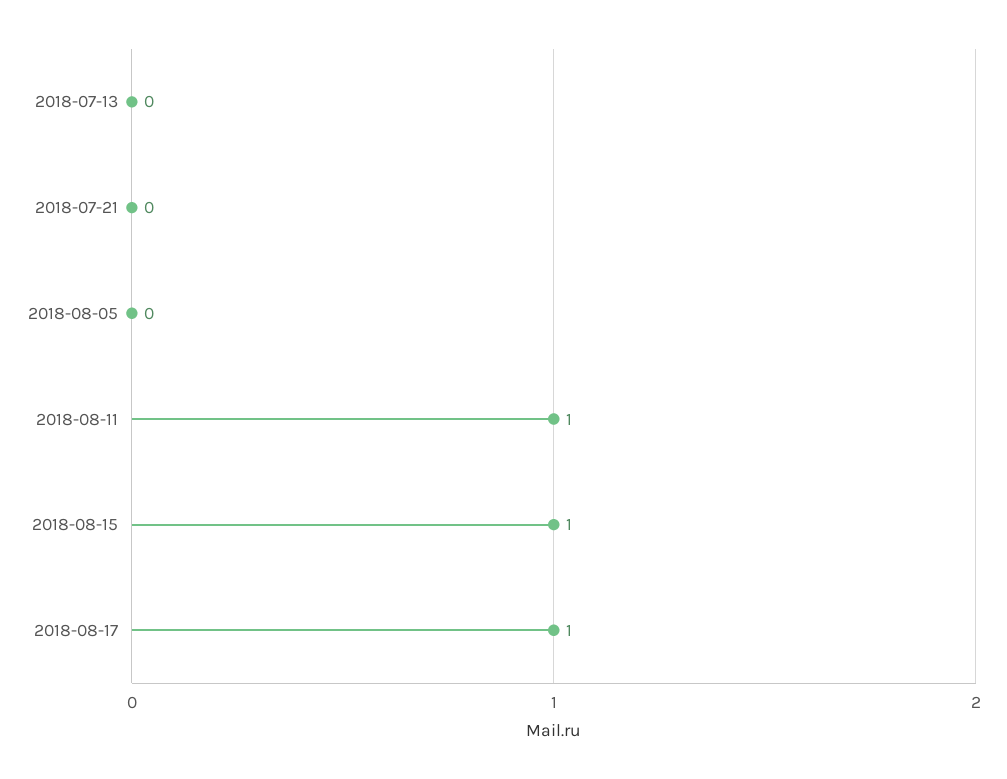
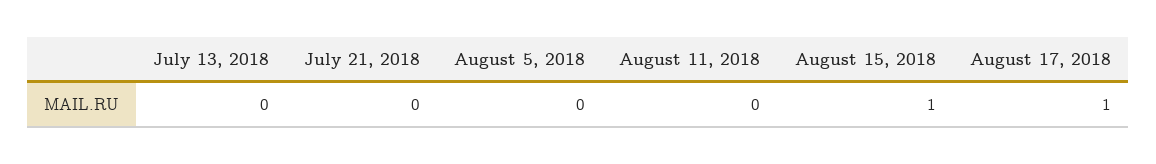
  {
    "2018-07-13": 0,
    "2018-07-21": 0,
    "2018-08-05": 0,
-   "2018-08-11": 1,
+   "2018-08-11": 0,
    "2018-08-15": 1,
    "2018-08-17": 1
  }

